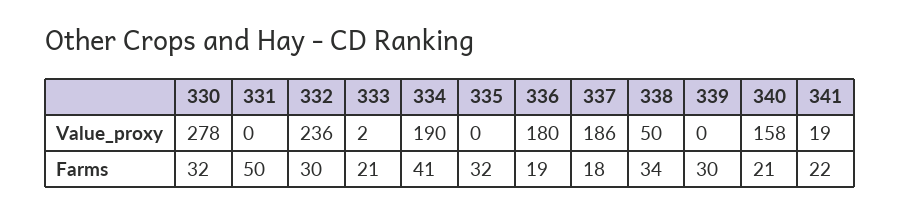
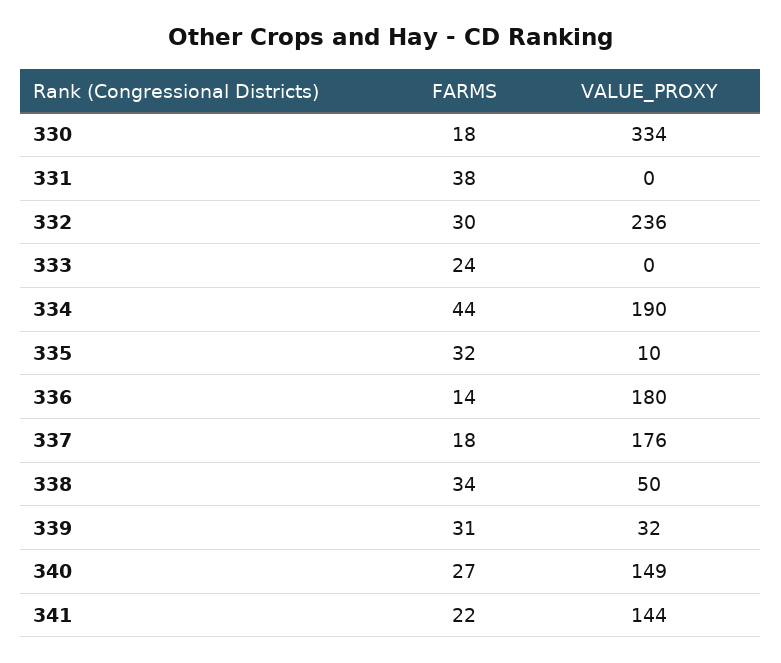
  {
    "330": {
-     "Value_proxy": 278,
+     "Value_proxy": 334,
-     "Farms": 32
+     "Farms": 18
    },
    "331": {
      "Value_proxy": 0,
-     "Farms": 50
+     "Farms": 38
    },
    "332": {
      "Value_proxy": 236,
      "Farms": 30
    },
    "333": {
-     "Value_proxy": 2,
+     "Value_proxy": 0,
-     "Farms": 21
+     "Farms": 24
    },
    "334": {
      "Value_proxy": 190,
-     "Farms": 41
+     "Farms": 44
    },
    "335": {
-     "Value_proxy": 0,
+     "Value_proxy": 10,
      "Farms": 32
    },
    "336": {
      "Value_proxy": 180,
-     "Farms": 19
+     "Farms": 14
    },
    "337": {
-     "Value_proxy": 186,
+     "Value_proxy": 176,
      "Farms": 18
    },
    "338": {
      "Value_proxy": 50,
      "Farms": 34
    },
    "339": {
-     "Value_proxy": 0,
+     "Value_proxy": 32,
-     "Farms": 30
+     "Farms": 31
    },
    "340": {
-     "Value_proxy": 158,
+     "Value_proxy": 149,
-     "Farms": 21
+     "Farms": 27
    },
    "341": {
-     "Value_proxy": 19,
+     "Value_proxy": 144,
      "Farms": 22
    }
  }

